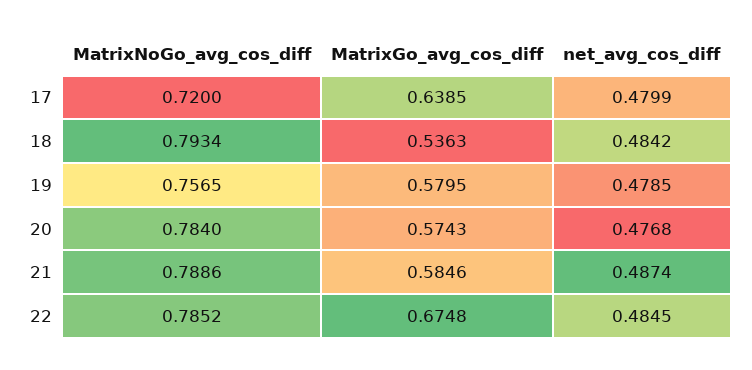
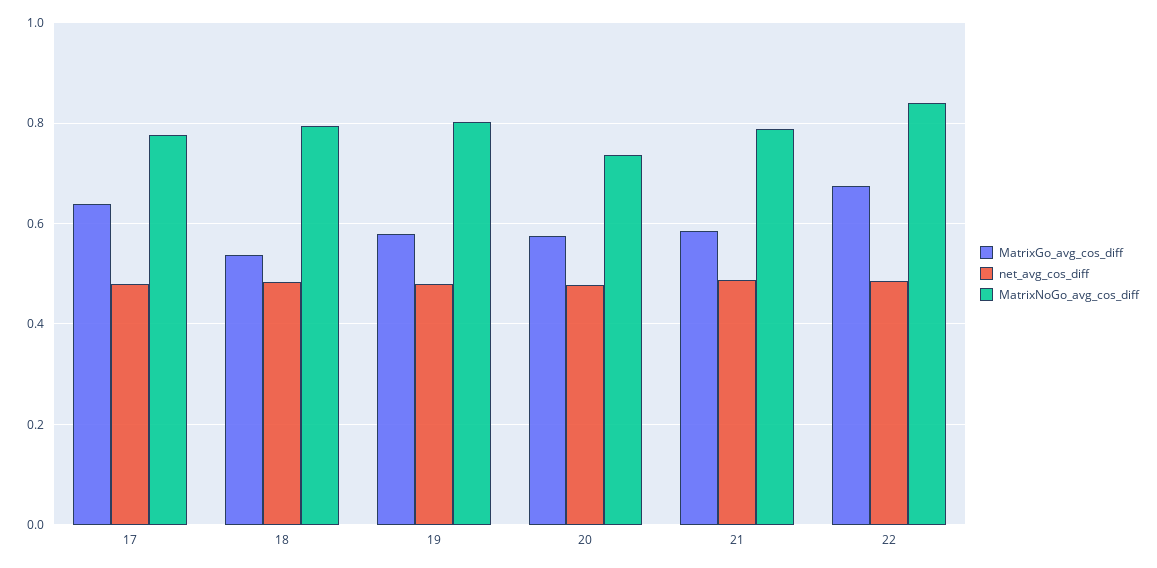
  {
    "MatrixNoGo_avg_cos_diff": {
-     "17": 0.72,
+     "17": 0.78,
      "18": 0.7934,
-     "19": 0.7565,
+     "19": 0.8,
-     "20": 0.784,
+     "20": 0.74,
      "21": 0.7886,
-     "22": 0.7852
+     "22": 0.84
    },
    "MatrixGo_avg_cos_diff": {
      "17": 0.6385,
      "18": 0.5363,
      "19": 0.5795,
      "20": 0.5743,
      "21": 0.5846,
      "22": 0.6748
    },
    "net_avg_cos_diff": {
      "17": 0.4799,
      "18": 0.4842,
      "19": 0.4785,
      "20": 0.4768,
      "21": 0.4874,
      "22": 0.4845
    }
  }

